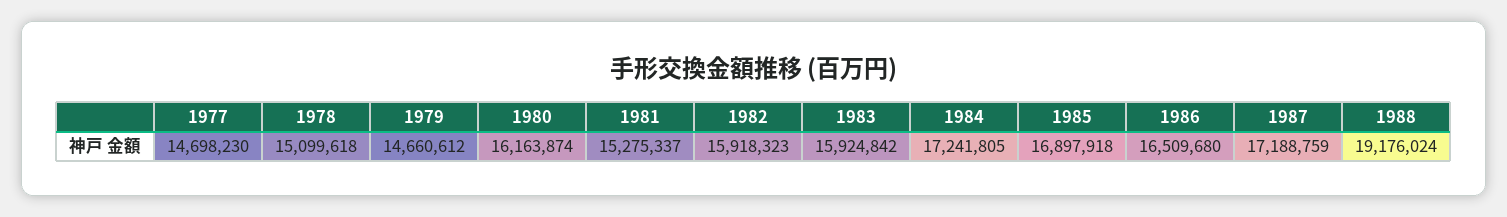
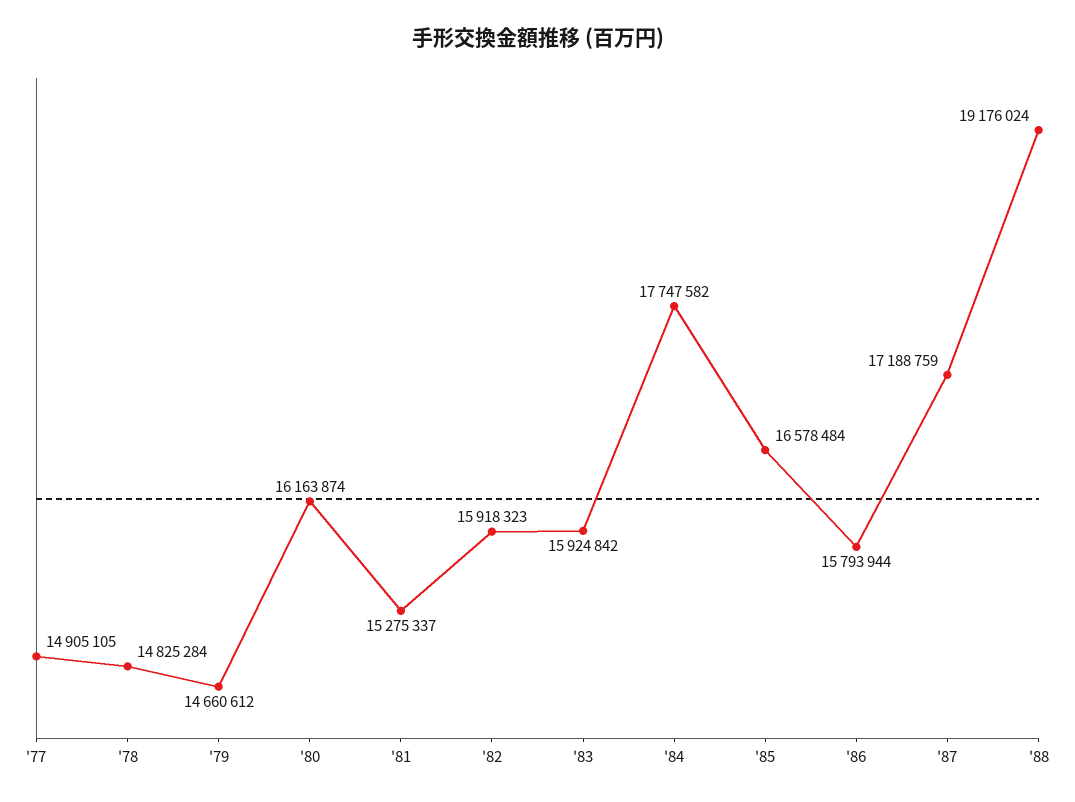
  {
-   "1977": 14698230,
+   "1977": 14905105,
-   "1978": 15099618,
+   "1978": 14825284,
    "1979": 14660612,
    "1980": 16163874,
    "1981": 15275337,
    "1982": 15918323,
    "1983": 15924842,
-   "1984": 17241805,
+   "1984": 17747582,
-   "1985": 16897918,
+   "1985": 16578484,
-   "1986": 16509680,
+   "1986": 15793944,
    "1987": 17188759,
    "1988": 19176024
  }

